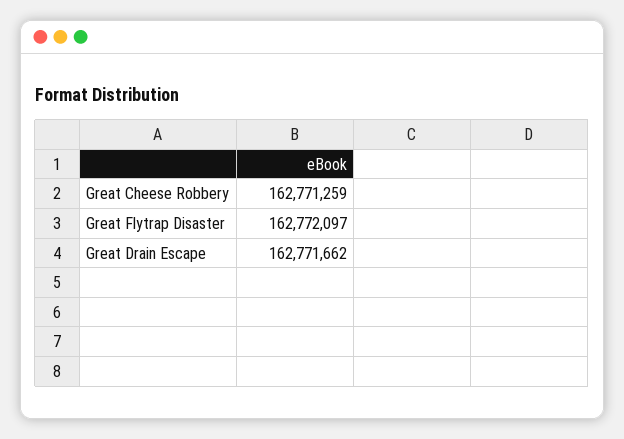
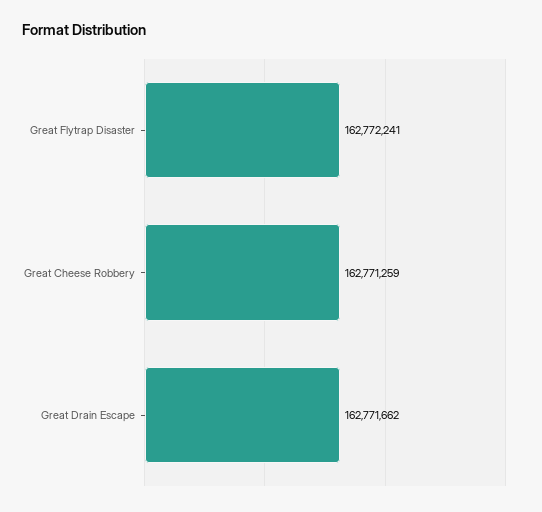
  {
    "Great Cheese Robbery": 162771259,
-   "Great Flytrap Disaster": 162772097,
+   "Great Flytrap Disaster": 162772241,
    "Great Drain Escape": 162771662
  }

